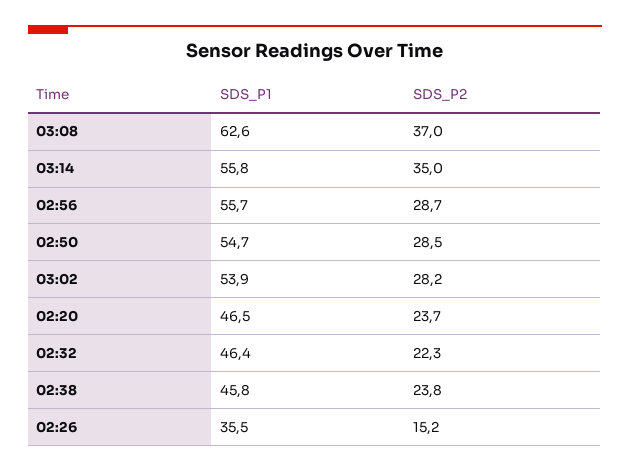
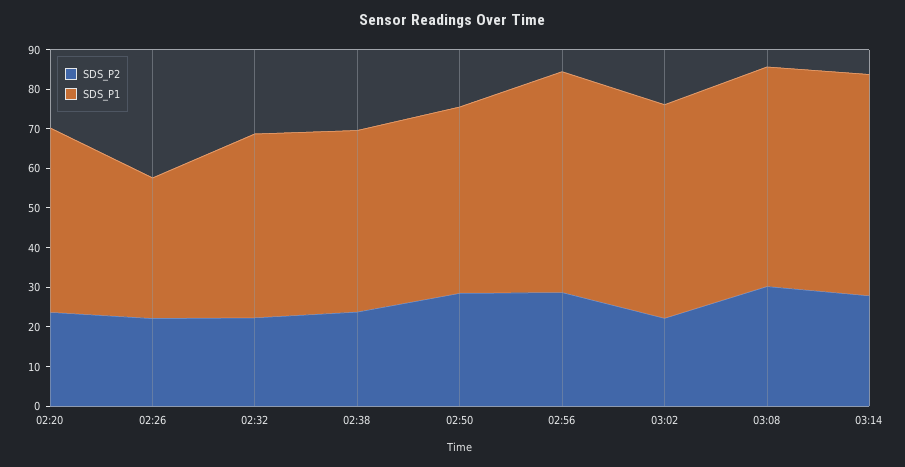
  {
    "SDS_P1": {
-     "03:08": 62.6,
+     "03:08": 55,
      "03:14": 55.8,
      "02:56": 55.7,
-     "02:50": 54.7,
+     "02:50": 47.5,
      "03:02": 53.9,
      "02:20": 46.5,
      "02:32": 46.4,
      "02:38": 45.8,
      "02:26": 35.5
    },
    "SDS_P2": {
-     "03:08": 37,
+     "03:08": 30,
-     "03:14": 35,
+     "03:14": 27.5,
      "02:56": 28.7,
      "02:50": 28.5,
-     "03:02": 28.2,
+     "03:02": 22.5,
      "02:20": 23.7,
      "02:32": 22.3,
      "02:38": 23.8,
-     "02:26": 15.2
+     "02:26": 22.5
    }
  }

